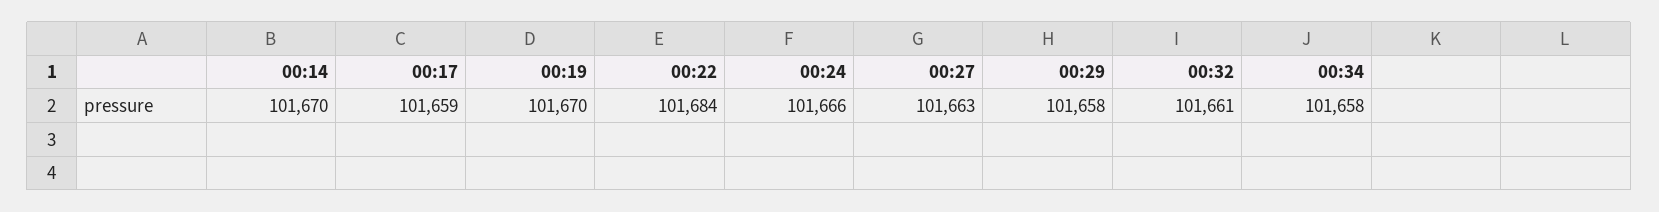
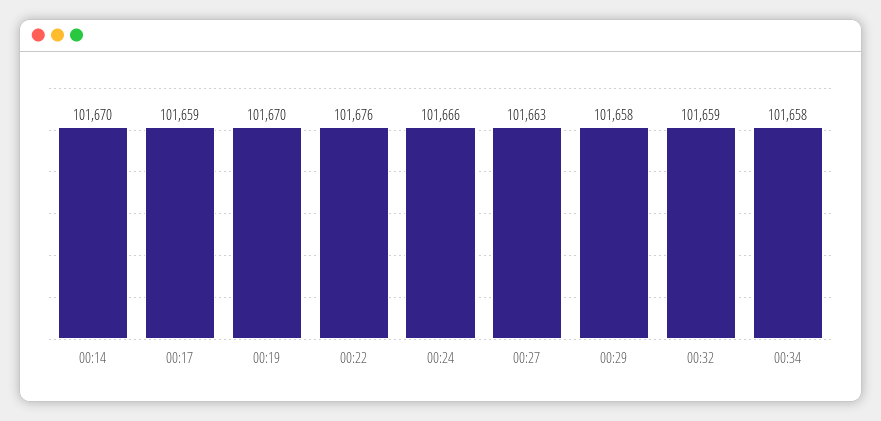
  {
    "00:14": 101670,
    "00:17": 101659,
    "00:19": 101670,
-   "00:22": 101684,
+   "00:22": 101676,
    "00:24": 101666,
    "00:27": 101663,
    "00:29": 101658,
-   "00:32": 101661,
+   "00:32": 101659,
    "00:34": 101658
  }

